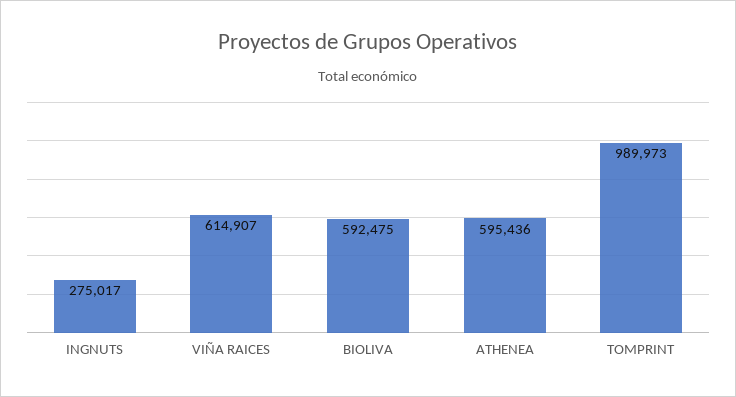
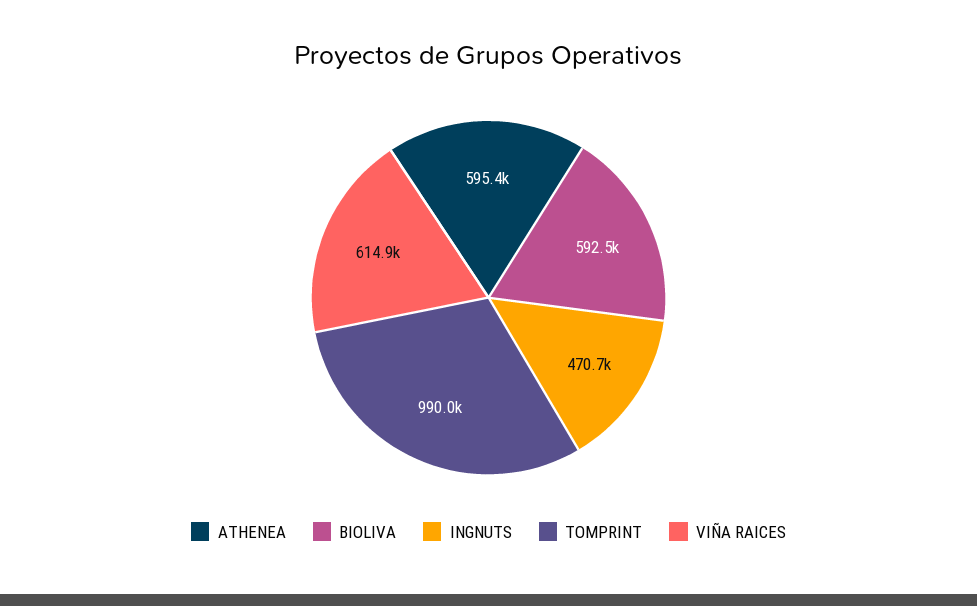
  {
-   "INGNUTS": 275017,
+   "INGNUTS": 470700,
    "VIÑA RAICES": 614907,
    "BIOLIVA": 592475,
    "ATHENEA": 595436,
    "TOMPRINT": 989973
  }

